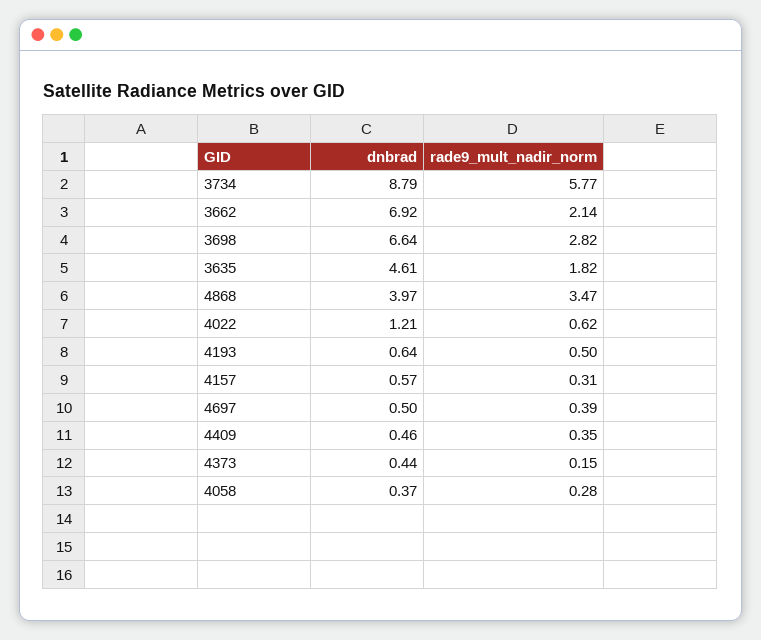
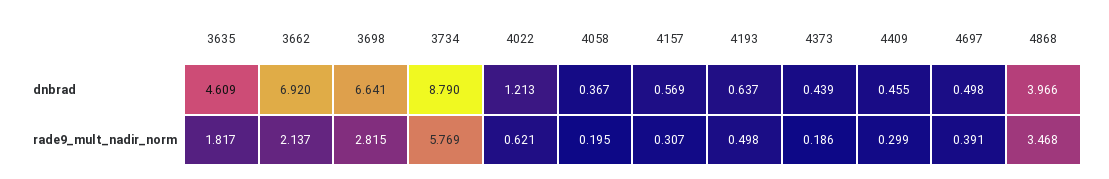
  {
    "dnbrad": {
      "3734": 8.79,
      "3662": 6.92,
      "3698": 6.641,
      "3635": 4.609,
      "4868": 3.966,
      "4022": 1.213,
      "4193": 0.637,
      "4157": 0.569,
      "4697": 0.498,
      "4409": 0.455,
      "4373": 0.439,
      "4058": 0.367
    },
    "rade9_mult_nadir_norm": {
      "3734": 5.769,
      "3662": 2.137,
      "3698": 2.815,
      "3635": 1.817,
      "4868": 3.468,
      "4022": 0.621,
      "4193": 0.498,
      "4157": 0.307,
      "4697": 0.391,
-     "4409": 0.35,
+     "4409": 0.299,
-     "4373": 0.15,
+     "4373": 0.186,
-     "4058": 0.28
+     "4058": 0.195
    }
  }

